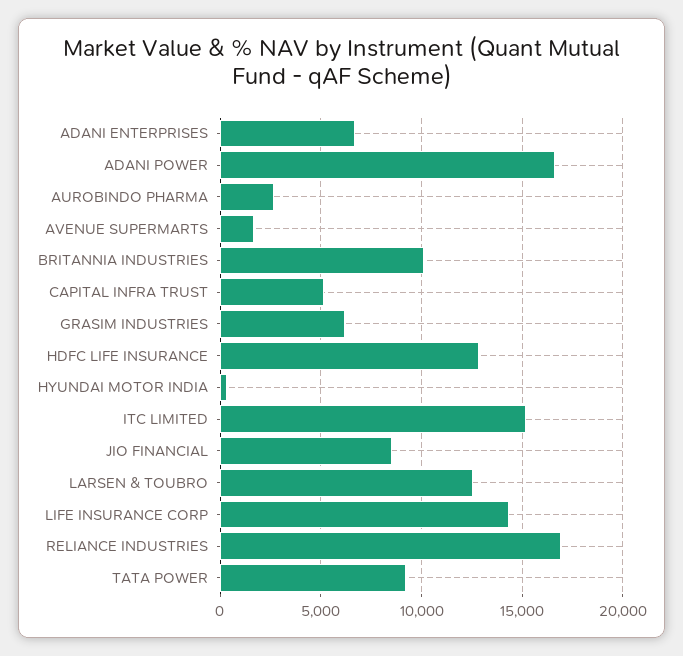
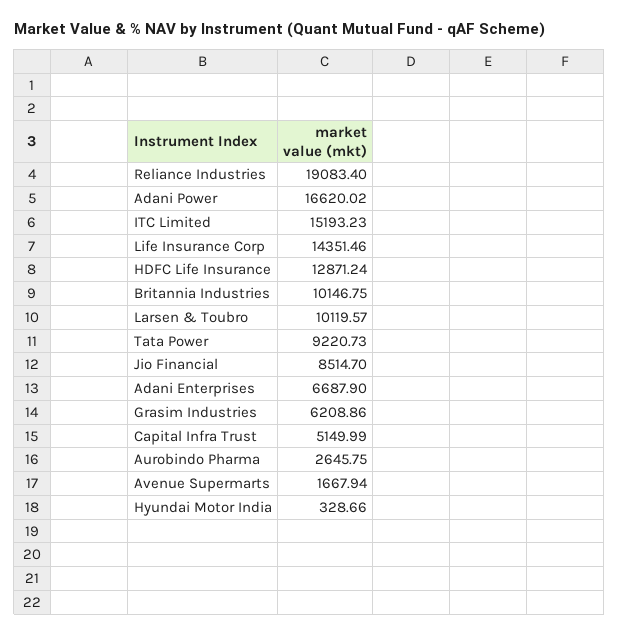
  {
    "ADANI ENTERPRISES": 6687.9,
    "ADANI POWER": 16620.02,
    "AUROBINDO PHARMA": 2645.75,
    "AVENUE SUPERMARTS": 1667.94,
    "BRITANNIA INDUSTRIES": 10146.75,
    "CAPITAL INFRA TRUST": 5149.99,
    "GRASIM INDUSTRIES": 6208.86,
    "HDFC LIFE INSURANCE": 12871.24,
    "HYUNDAI MOTOR INDIA": 328.66,
    "ITC LIMITED": 15193.23,
    "JIO FINANCIAL": 8514.7,
-   "LARSEN & TOUBRO": 12500,
+   "LARSEN & TOUBRO": 10119.57,
    "LIFE INSURANCE CORP": 14351.46,
-   "RELIANCE INDUSTRIES": 17000,
+   "RELIANCE INDUSTRIES": 19083.4,
    "TATA POWER": 9220.73
  }

